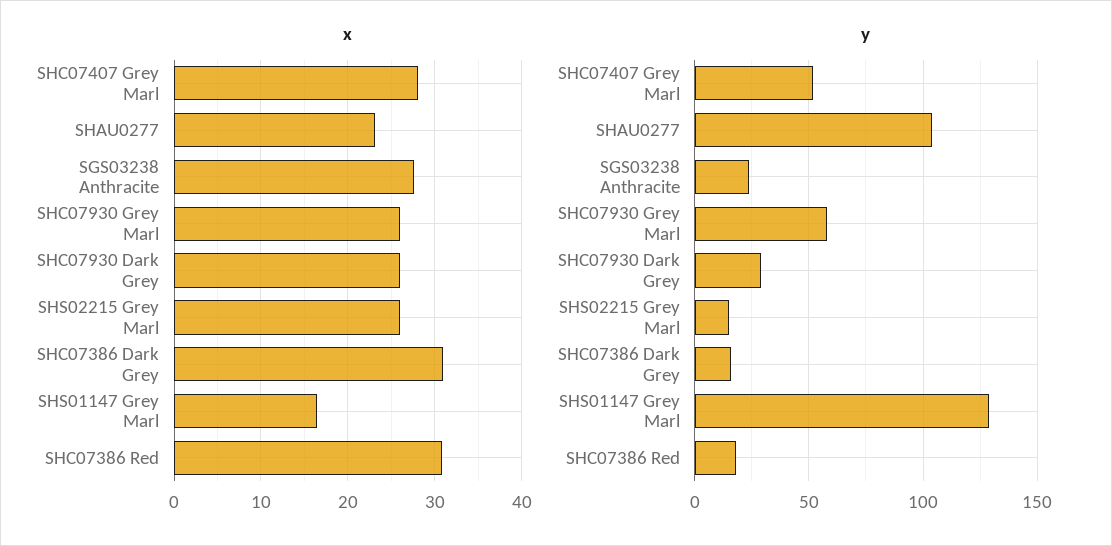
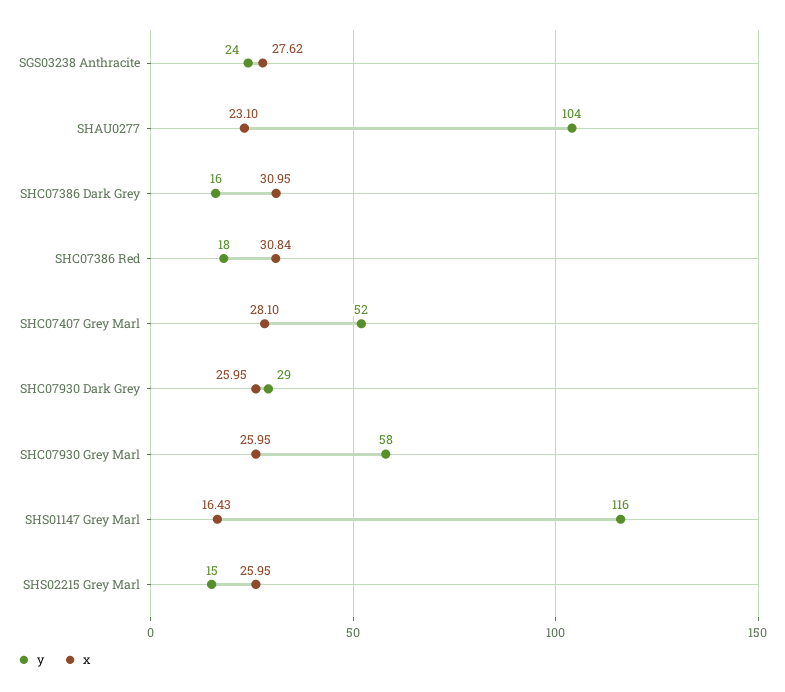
  {
    "x": {
      "SHC07407 Grey Marl": 28.1,
      "SHAU0277": 23.1,
      "SGS03238 Anthracite": 27.62,
      "SHC07930 Grey Marl": 25.95,
      "SHC07930 Dark Grey": 25.95,
      "SHS02215 Grey Marl": 25.95,
      "SHC07386 Dark Grey": 30.95,
      "SHS01147 Grey Marl": 16.43,
      "SHC07386 Red": 30.84
    },
    "y": {
      "SHC07407 Grey Marl": 52,
      "SHAU0277": 104,
      "SGS03238 Anthracite": 24,
      "SHC07930 Grey Marl": 58,
      "SHC07930 Dark Grey": 29,
      "SHS02215 Grey Marl": 15,
      "SHC07386 Dark Grey": 16,
-     "SHS01147 Grey Marl": 130,
+     "SHS01147 Grey Marl": 116,
      "SHC07386 Red": 18
    }
  }

